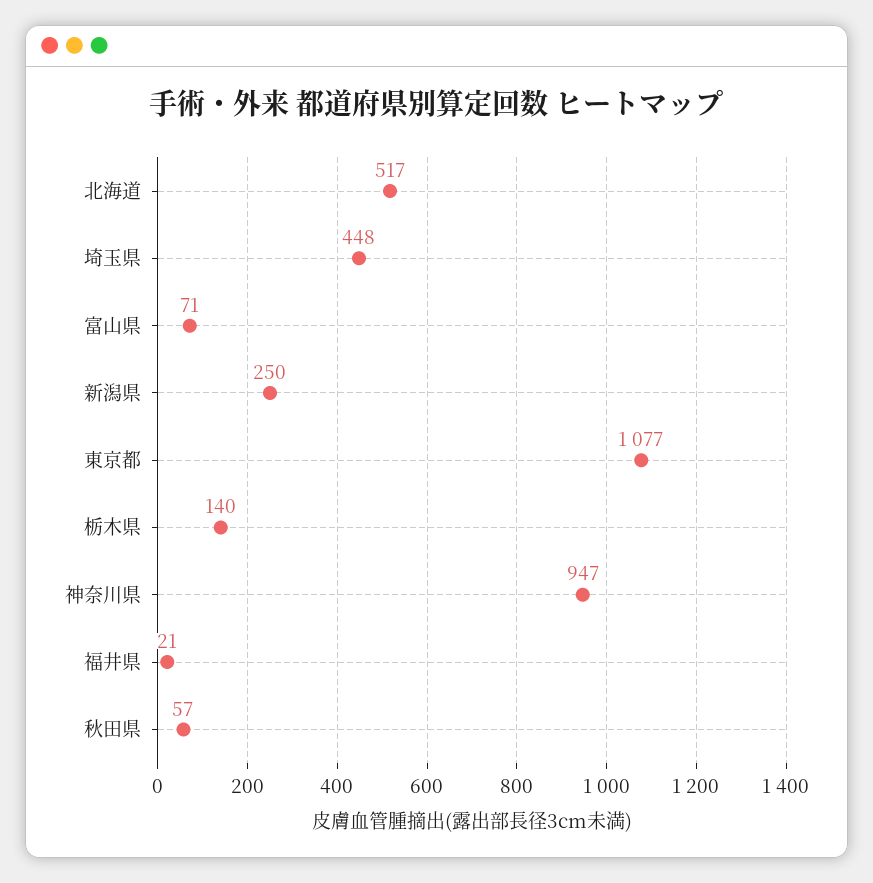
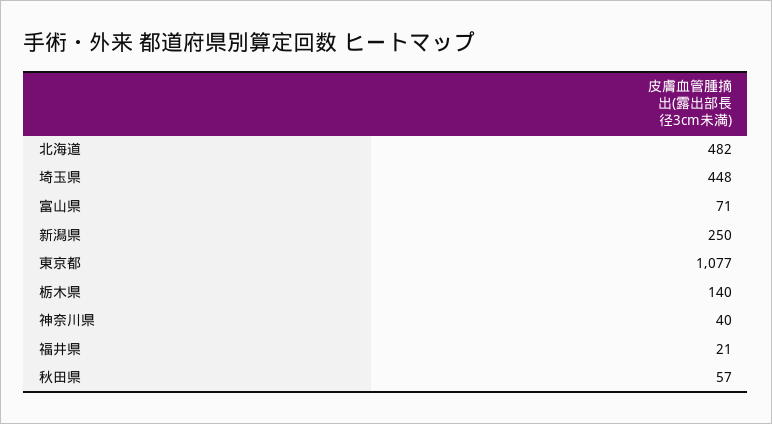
  {
-   "北海道": 517,
+   "北海道": 482,
    "埼玉県": 448,
    "富山県": 71,
    "新潟県": 250,
    "東京都": 1077,
    "栃木県": 140,
-   "神奈川県": 947,
+   "神奈川県": 40,
    "福井県": 21,
    "秋田県": 57
  }

